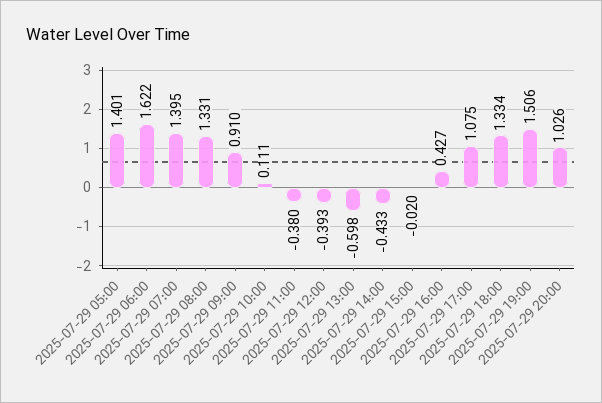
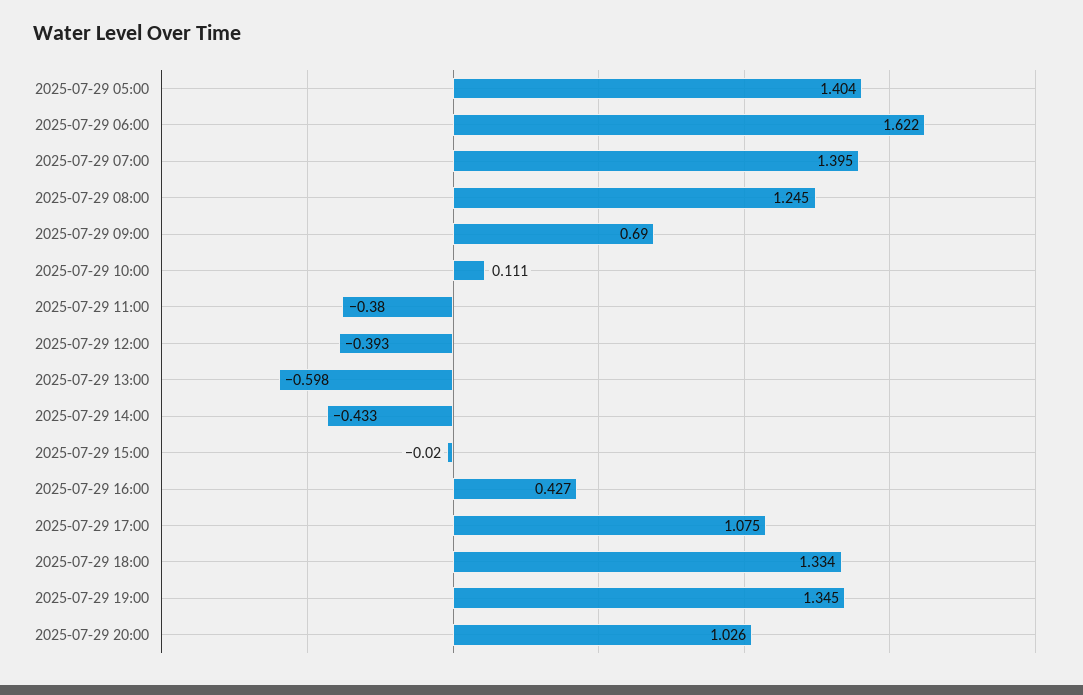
  {
-   "2025-07-29 05:00": 1.401,
+   "2025-07-29 05:00": 1.404,
    "2025-07-29 06:00": 1.622,
    "2025-07-29 07:00": 1.395,
-   "2025-07-29 08:00": 1.331,
+   "2025-07-29 08:00": 1.245,
-   "2025-07-29 09:00": 0.91,
+   "2025-07-29 09:00": 0.69,
    "2025-07-29 10:00": 0.111,
    "2025-07-29 11:00": -0.38,
    "2025-07-29 12:00": -0.393,
    "2025-07-29 13:00": -0.598,
    "2025-07-29 14:00": -0.433,
    "2025-07-29 15:00": -0.02,
    "2025-07-29 16:00": 0.427,
    "2025-07-29 17:00": 1.075,
    "2025-07-29 18:00": 1.334,
-   "2025-07-29 19:00": 1.506,
+   "2025-07-29 19:00": 1.345,
    "2025-07-29 20:00": 1.026
  }

